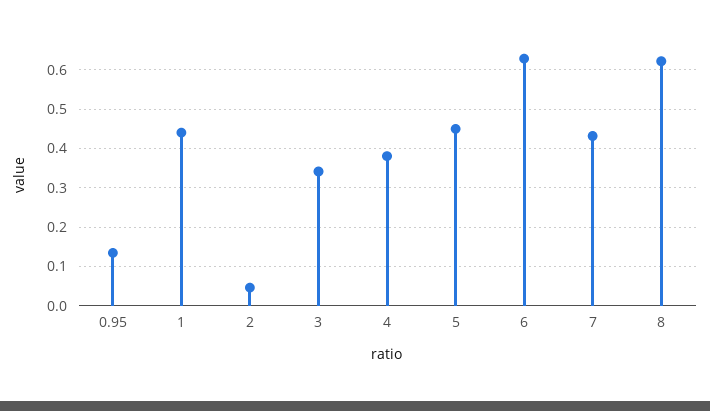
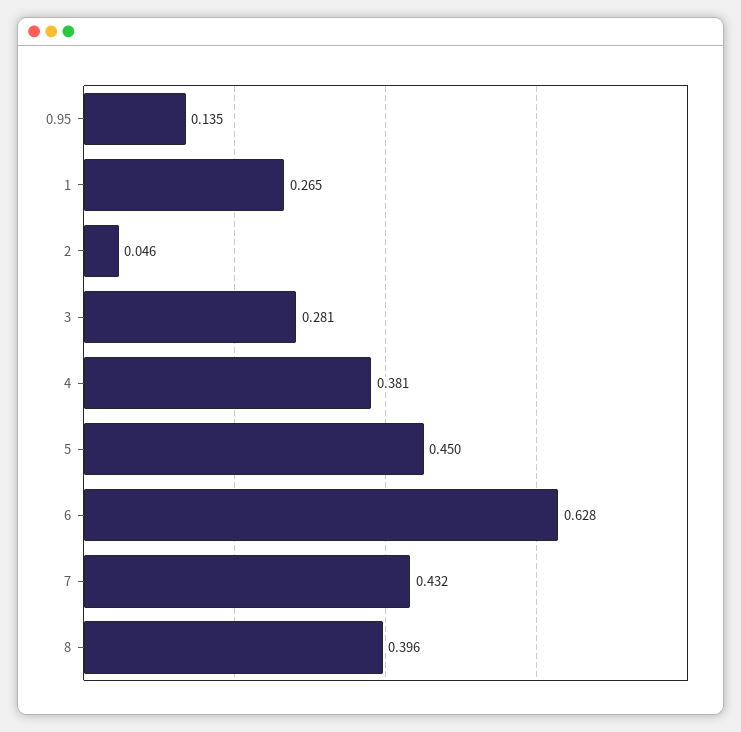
  {
    "0.95": 0.135,
-   "1": 0.44,
+   "1": 0.265,
    "2": 0.046,
-   "3": 0.34,
+   "3": 0.281,
    "4": 0.381,
    "5": 0.45,
    "6": 0.628,
    "7": 0.432,
-   "8": 0.62
+   "8": 0.396
  }

